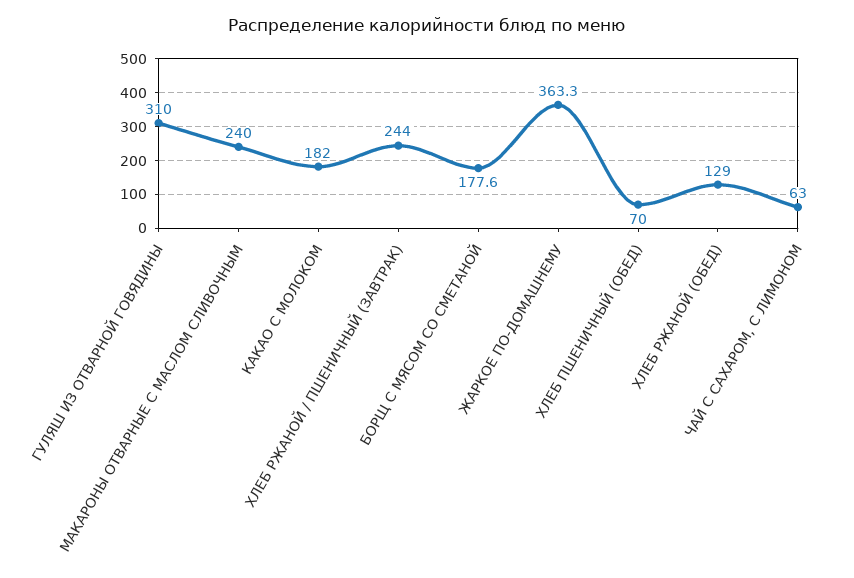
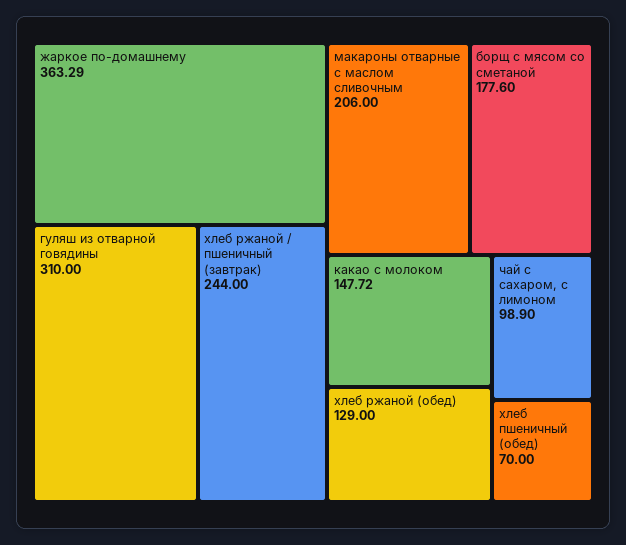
  {
    "ГУЛЯШ ИЗ ОТВАРНОЙ ГОВЯДИНЫ": 310,
-   "МАКАРОНЫ ОТВАРНЫЕ С МАСЛОМ СЛИВОЧНЫМ": 240,
+   "МАКАРОНЫ ОТВАРНЫЕ С МАСЛОМ СЛИВОЧНЫМ": 206,
-   "КАКАО С МОЛОКОМ": 182,
+   "КАКАО С МОЛОКОМ": 147.72,
    "ХЛЕБ РЖАНОЙ / ПШЕНИЧНЫЙ (ЗАВТРАК)": 244,
    "БОРЩ С МЯСОМ СО СМЕТАНОЙ": 177.6,
    "ЖАРКОЕ ПО-ДОМАШНЕМУ": 363.29,
    "ХЛЕБ ПШЕНИЧНЫЙ (ОБЕД)": 70,
    "ХЛЕБ РЖАНОЙ (ОБЕД)": 129,
-   "ЧАЙ С САХАРОМ, С ЛИМОНОМ": 63
+   "ЧАЙ С САХАРОМ, С ЛИМОНОМ": 98.9
  }

